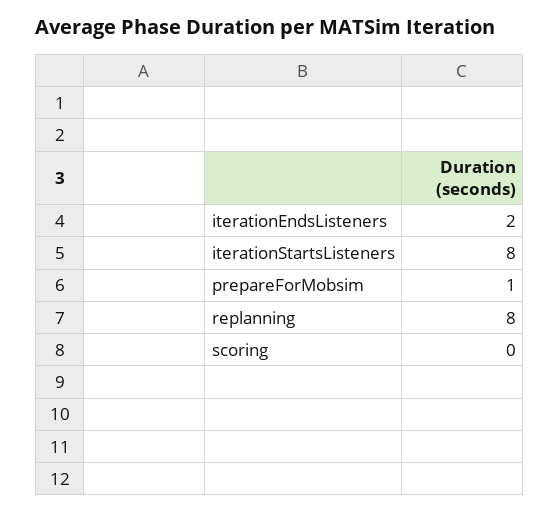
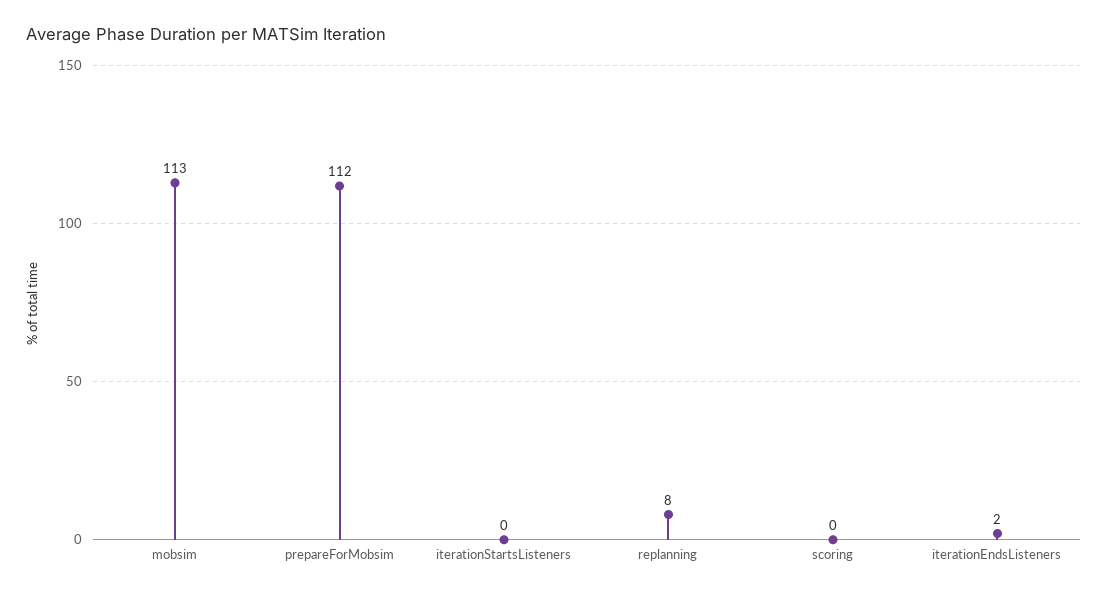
  {
    "iterationEndsListeners": 2,
-   "iterationStartsListeners": 8,
+   "iterationStartsListeners": 0,
-   "prepareForMobsim": 1,
+   "prepareForMobsim": 112,
    "replanning": 8,
-   "scoring": 0
+   "scoring": 0,
+   "mobsim": 113
  }

